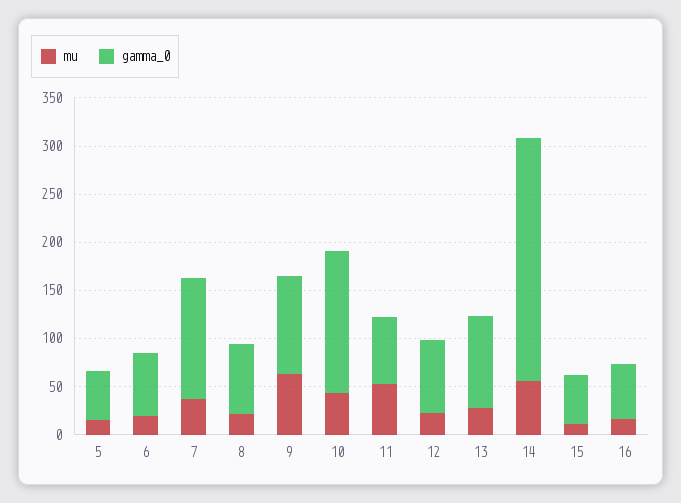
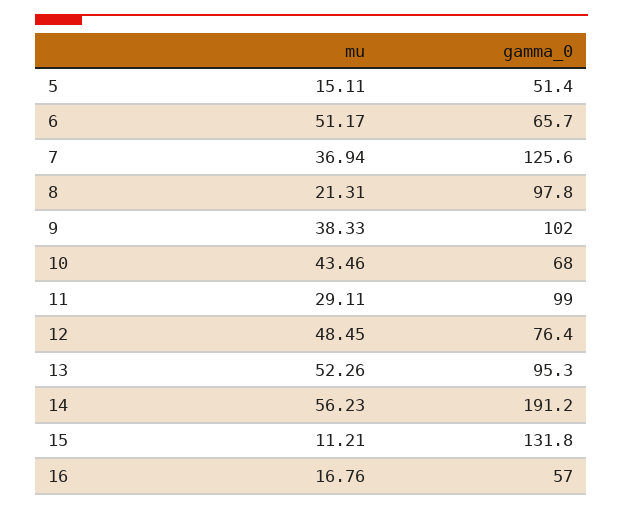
  {
    "mu": {
      "5": 15.11,
-     "6": 20,
+     "6": 51.17,
      "7": 36.94,
      "8": 21.31,
-     "9": 60,
+     "9": 38.33,
      "10": 43.46,
-     "11": 50,
+     "11": 29.11,
-     "12": 20,
+     "12": 48.45,
-     "13": 30,
+     "13": 52.26,
      "14": 56.23,
      "15": 11.21,
      "16": 16.76
    },
    "gamma_0": {
      "5": 51.4,
      "6": 65.7,
      "7": 125.6,
-     "8": 70,
+     "8": 97.8,
      "9": 102,
-     "10": 150,
+     "10": 68,
-     "11": 70,
+     "11": 99,
      "12": 76.4,
      "13": 95.3,
-     "14": 250,
+     "14": 191.2,
-     "15": 50,
+     "15": 131.8,
      "16": 57
    }
  }

